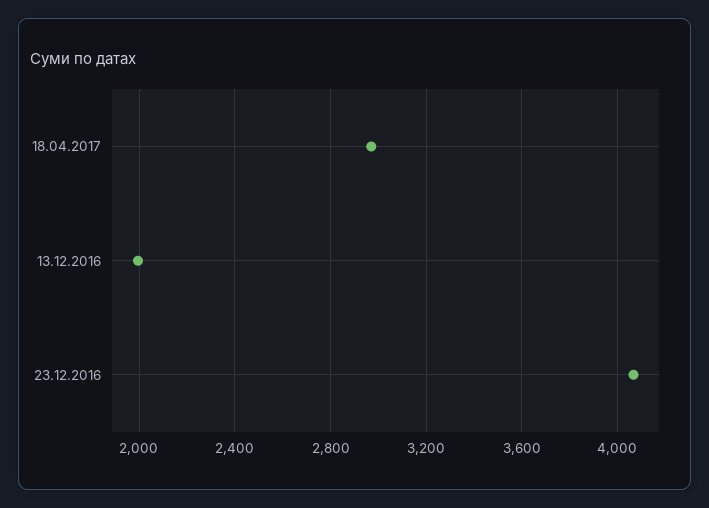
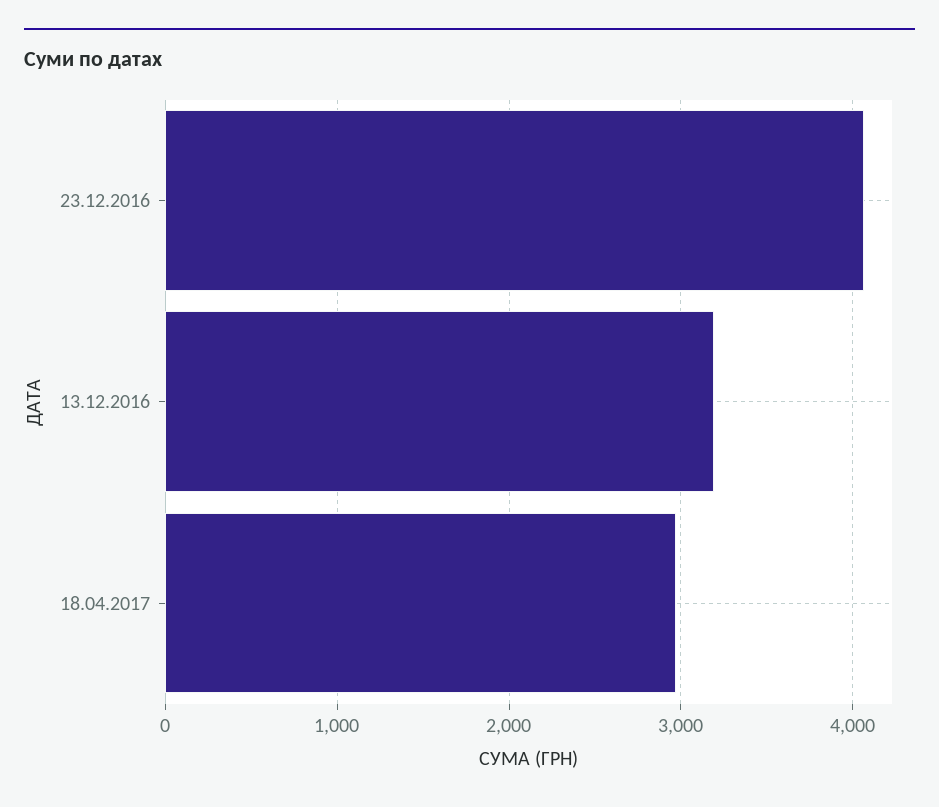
  {
    "18.04.2017": 2950,
-   "13.12.2016": 2000,
+   "13.12.2016": 3200,
    "23.12.2016": 4050
  }

